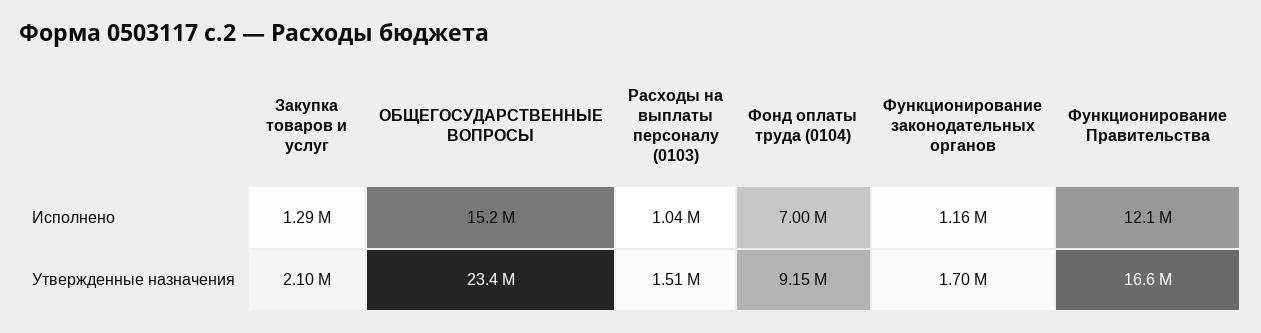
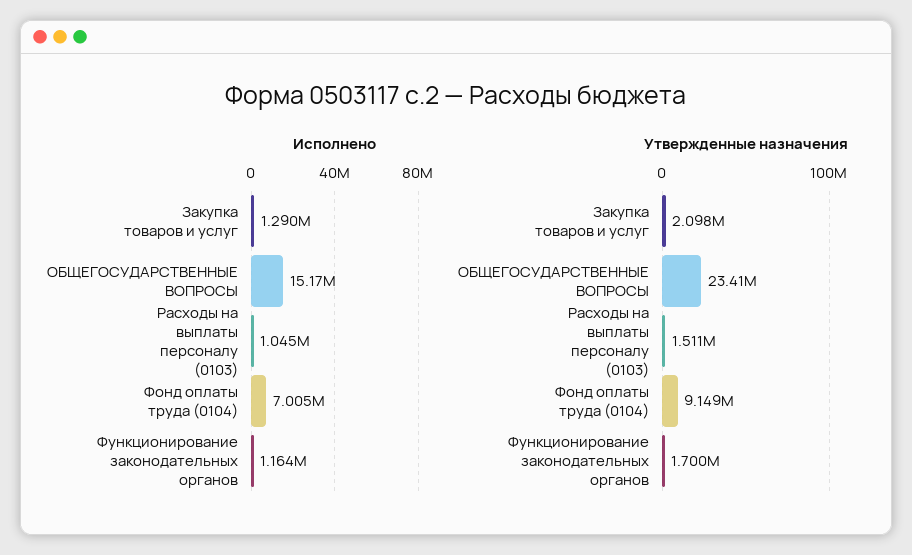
  {
    "Исполнено": {
      "Закупка товаров и услуг": 1290000,
      "ОБЩЕГОСУДАРСТВЕННЫЕ ВОПРОСЫ": 15170000,
      "Расходы на выплаты персоналу (0103)": 1045000,
      "Фонд оплаты труда (0104)": 7005000,
-     "Функционирование законодательных органов": 1164000,
+     "Функционирование законодательных органов": 1164000
-     "Функционирование Правительства": 12100000
    },
    "Утвержденные назначения": {
      "Закупка товаров и услуг": 2098000,
      "ОБЩЕГОСУДАРСТВЕННЫЕ ВОПРОСЫ": 23410000,
      "Расходы на выплаты персоналу (0103)": 1511000,
      "Фонд оплаты труда (0104)": 9149000,
-     "Функционирование законодательных органов": 1700000,
+     "Функционирование законодательных органов": 1700000
-     "Функционирование Правительства": 16600000
    }
  }

